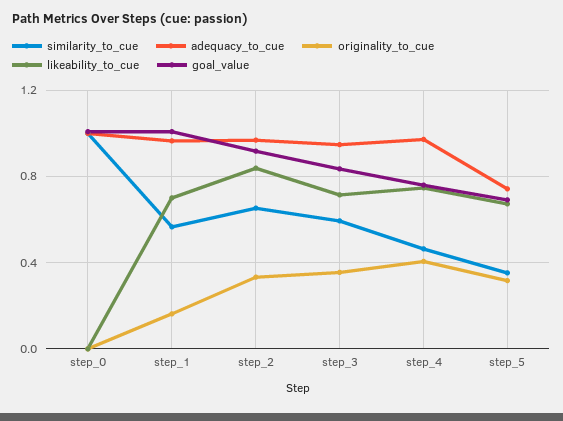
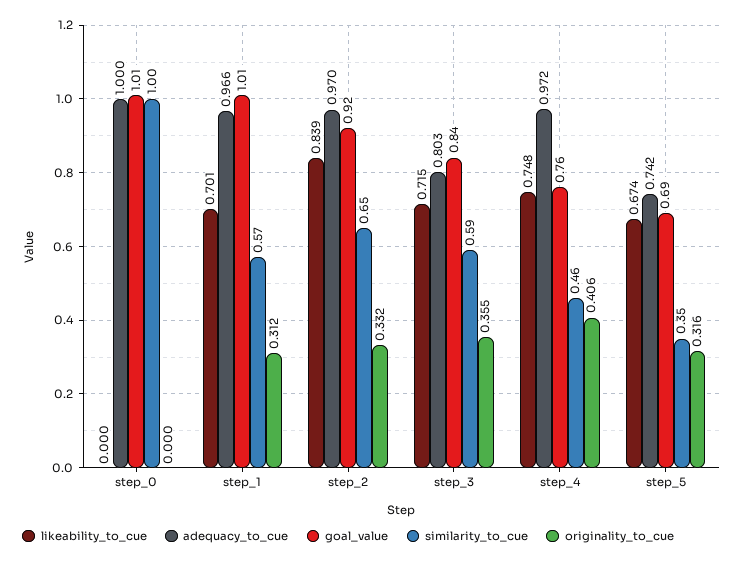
  {
    "similarity_to_cue": {
      "step_0": 1,
      "step_1": 0.57,
      "step_2": 0.65,
      "step_3": 0.59,
      "step_4": 0.46,
      "step_5": 0.35
    },
    "adequacy_to_cue": {
      "step_0": 1,
      "step_1": 0.966,
      "step_2": 0.97,
-     "step_3": 0.95,
+     "step_3": 0.803,
      "step_4": 0.972,
      "step_5": 0.742
    },
    "originality_to_cue": {
      "step_0": 0,
-     "step_1": 0.15,
+     "step_1": 0.312,
      "step_2": 0.332,
      "step_3": 0.355,
      "step_4": 0.406,
      "step_5": 0.316
    },
    "likeability_to_cue": {
      "step_0": 0,
      "step_1": 0.701,
      "step_2": 0.839,
      "step_3": 0.715,
      "step_4": 0.748,
      "step_5": 0.674
    },
    "goal_value": {
      "step_0": 1.01,
      "step_1": 1.01,
      "step_2": 0.92,
      "step_3": 0.84,
      "step_4": 0.76,
      "step_5": 0.69
    }
  }

